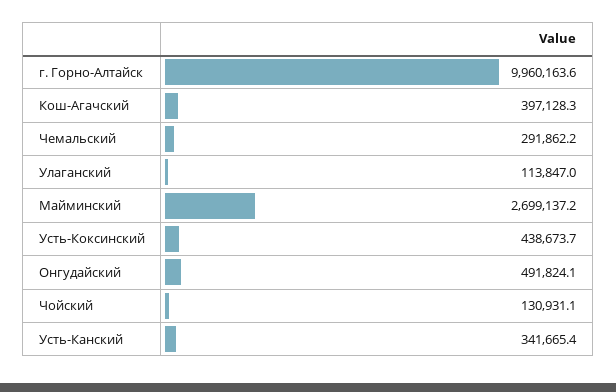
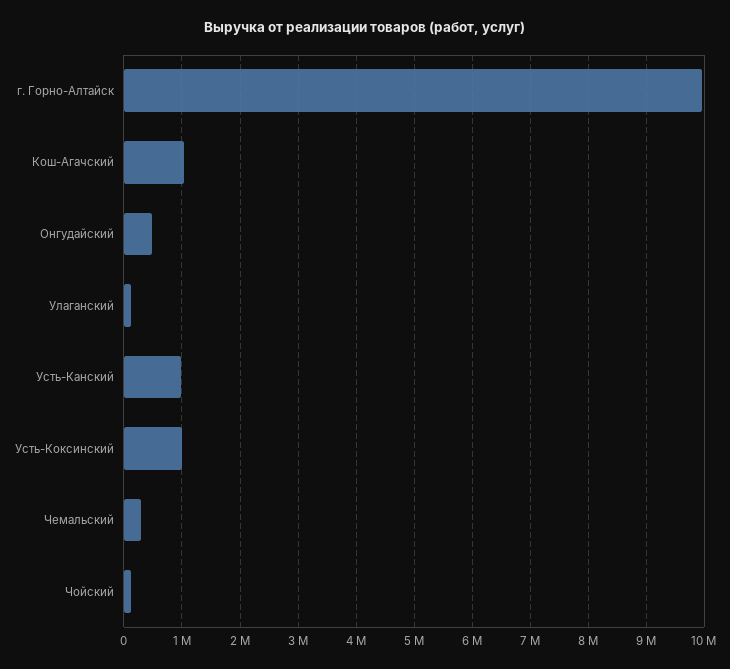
  {
    "г. Горно-Алтайск": 9960163.6,
-   "Кош-Агачский": 397128.3,
+   "Кош-Агачский": 1000000,
    "Чемальский": 291862.2,
    "Улаганский": 113847,
-   "Майминский": 2699137.2,
-   "Усть-Коксинский": 438673.7,
+   "Усть-Коксинский": 1000000,
    "Онгудайский": 491824.1,
    "Чойский": 130931.1,
-   "Усть-Канский": 341665.4
+   "Усть-Канский": 1000000
  }

